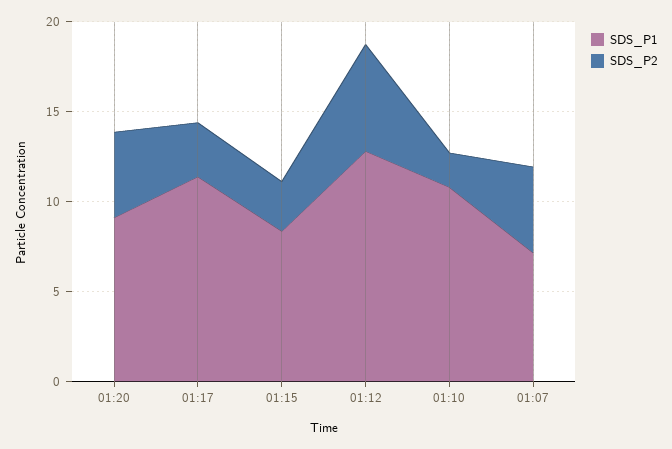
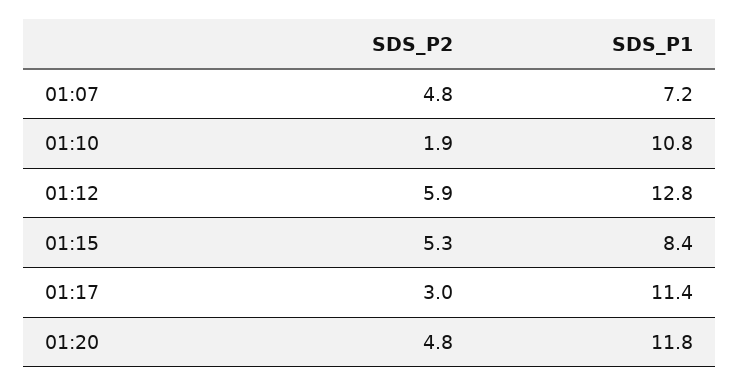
  {
    "SDS_P1": {
-     "01:20": 9,
+     "01:20": 11.8,
      "01:17": 11.4,
      "01:15": 8.4,
      "01:12": 12.8,
      "01:10": 10.8,
      "01:07": 7.2
    },
    "SDS_P2": {
      "01:20": 4.8,
      "01:17": 3,
-     "01:15": 3,
+     "01:15": 5.3,
      "01:12": 5.9,
      "01:10": 1.9,
      "01:07": 4.8
    }
  }

